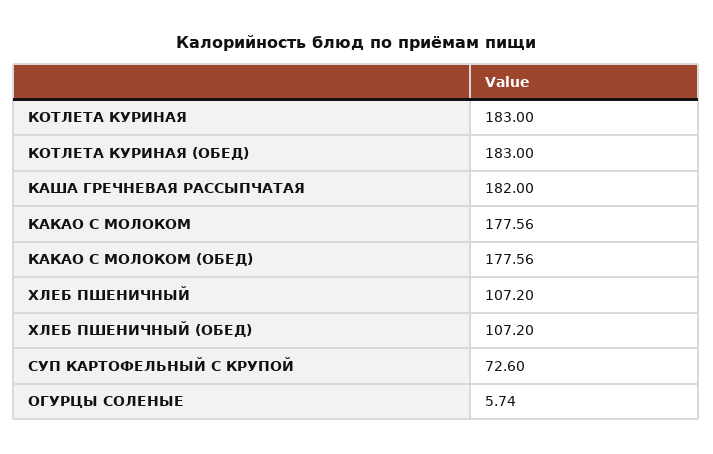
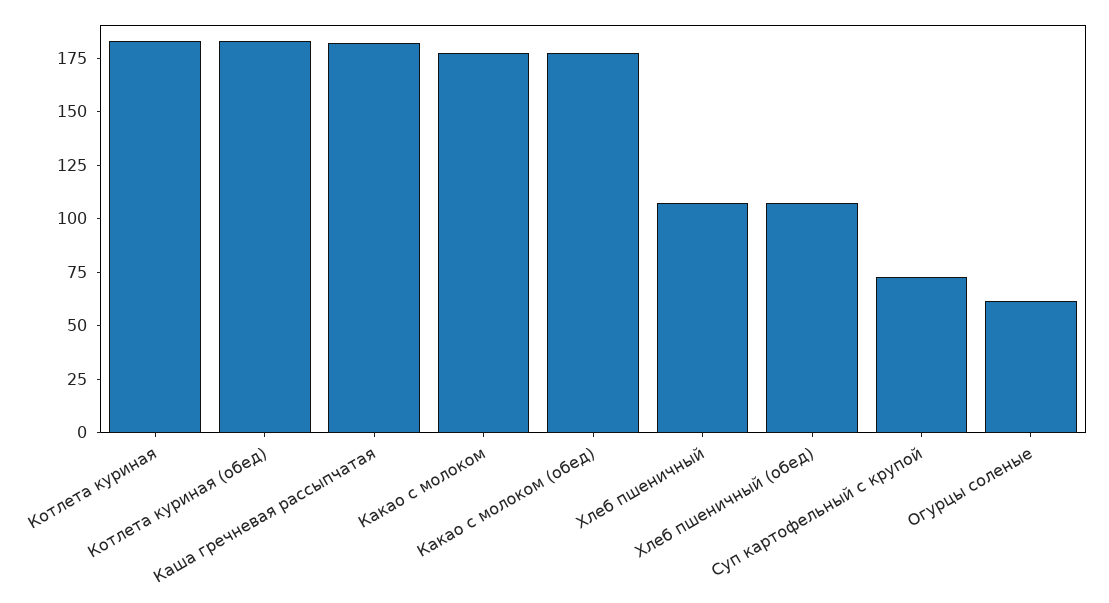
  {
    "КОТЛЕТА КУРИНАЯ": 183,
    "КОТЛЕТА КУРИНАЯ (ОБЕД)": 183,
    "КАША ГРЕЧНЕВАЯ РАССЫПЧАТАЯ": 182,
    "КАКАО С МОЛОКОМ": 177.56,
    "КАКАО С МОЛОКОМ (ОБЕД)": 177.56,
    "ХЛЕБ ПШЕНИЧНЫЙ": 107.2,
    "ХЛЕБ ПШЕНИЧНЫЙ (ОБЕД)": 107.2,
    "СУП КАРТОФЕЛЬНЫЙ С КРУПОЙ": 72.6,
-   "ОГУРЦЫ СОЛЕНЫЕ": 5.74
+   "ОГУРЦЫ СОЛЕНЫЕ": 60
  }

